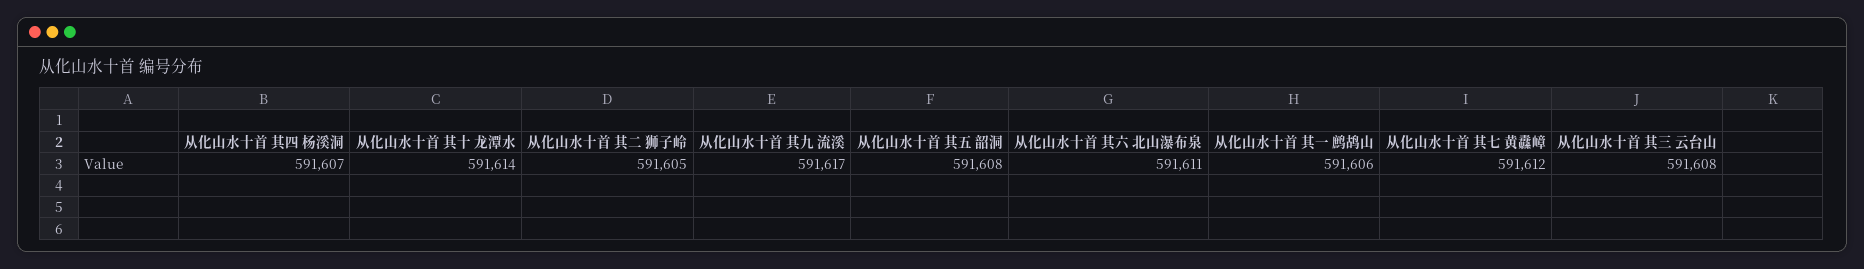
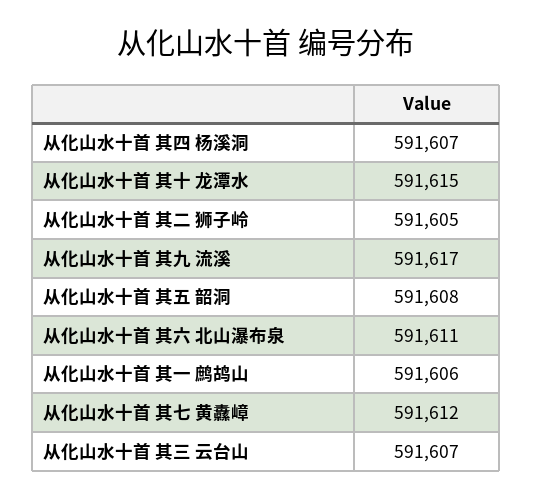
  {
    "从化山水十首 其四 杨溪洞": 591607,
-   "从化山水十首 其十 龙潭水": 591614,
+   "从化山水十首 其十 龙潭水": 591615,
    "从化山水十首 其二 狮子岭": 591605,
    "从化山水十首 其九 流溪": 591617,
    "从化山水十首 其五 韶洞": 591608,
    "从化山水十首 其六 北山瀑布泉": 591611,
    "从化山水十首 其一 鹧鸪山": 591606,
    "从化山水十首 其七 黄纛嶂": 591612,
-   "从化山水十首 其三 云台山": 591608
+   "从化山水十首 其三 云台山": 591607
  }

